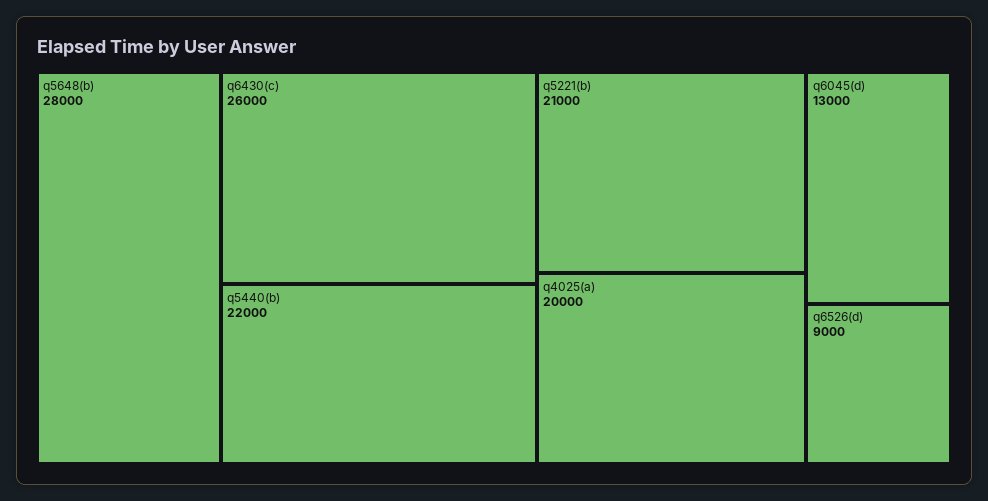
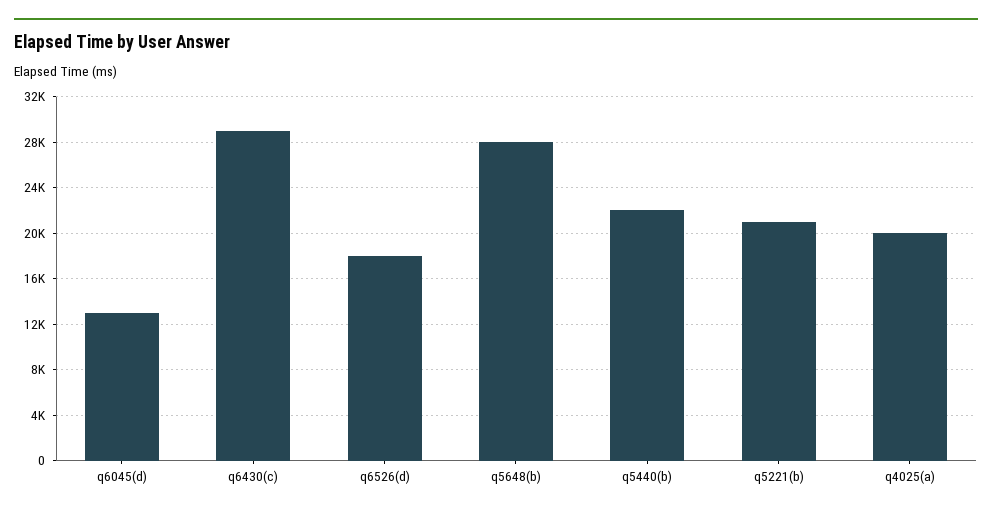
  {
    "q5648(b)": 28000,
-   "q6430(c)": 26000,
+   "q6430(c)": 29000,
    "q5440(b)": 22000,
    "q5221(b)": 21000,
    "q4025(a)": 20000,
    "q6045(d)": 13000,
-   "q6526(d)": 9000
+   "q6526(d)": 18000
  }

